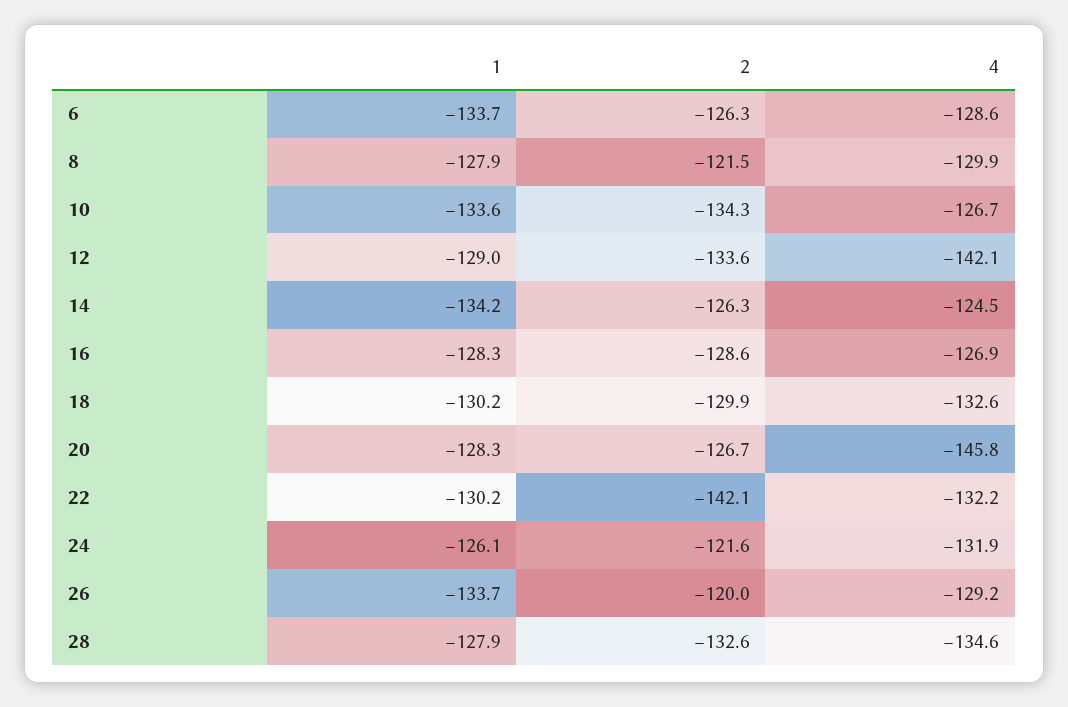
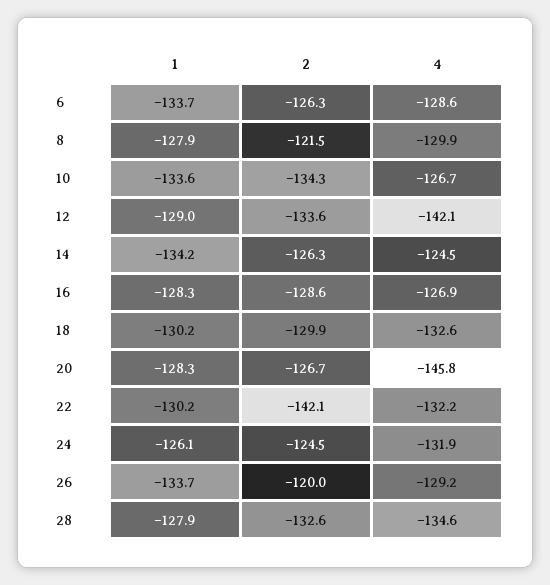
  {
    "1": {
      "6": -133.7,
      "8": -127.9,
      "10": -133.6,
      "12": -129,
      "14": -134.2,
      "16": -128.3,
      "18": -130.2,
      "20": -128.3,
      "22": -130.2,
      "24": -126.1,
      "26": -133.7,
      "28": -127.9
    },
    "2": {
      "6": -126.3,
      "8": -121.5,
      "10": -134.3,
      "12": -133.6,
      "14": -126.3,
      "16": -128.6,
      "18": -129.9,
      "20": -126.7,
      "22": -142.1,
-     "24": -121.6,
+     "24": -124.5,
      "26": -120,
      "28": -132.6
    },
    "4": {
      "6": -128.6,
      "8": -129.9,
      "10": -126.7,
      "12": -142.1,
      "14": -124.5,
      "16": -126.9,
      "18": -132.6,
      "20": -145.8,
      "22": -132.2,
      "24": -131.9,
      "26": -129.2,
      "28": -134.6
    }
  }

